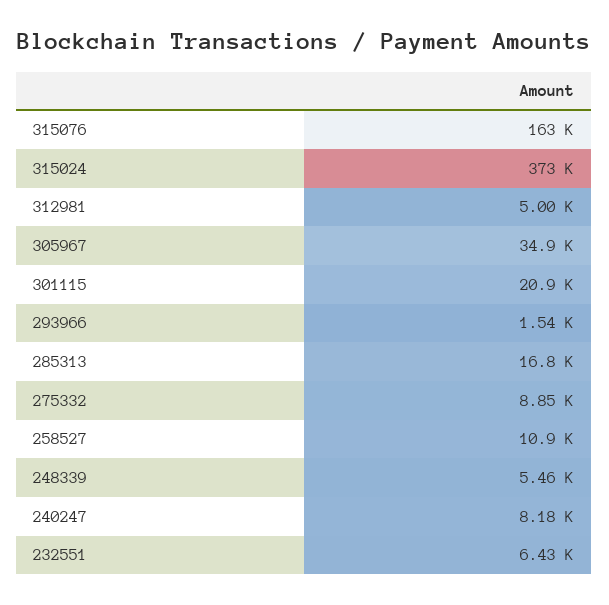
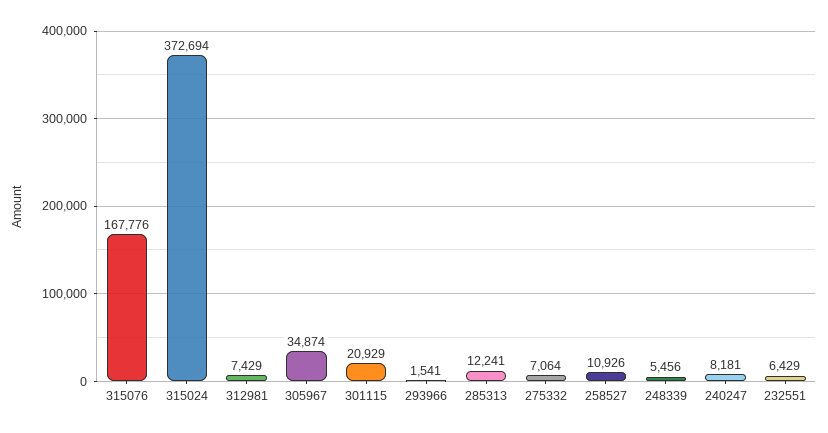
  {
-   "315076": 163000,
+   "315076": 167776,
    "315024": 372694,
-   "312981": 5000,
+   "312981": 7429,
    "305967": 34874,
    "301115": 20929,
    "293966": 1541,
-   "285313": 16800,
+   "285313": 12241,
-   "275332": 8850,
+   "275332": 7064,
    "258527": 10926,
    "248339": 5456,
    "240247": 8181,
    "232551": 6429
  }

